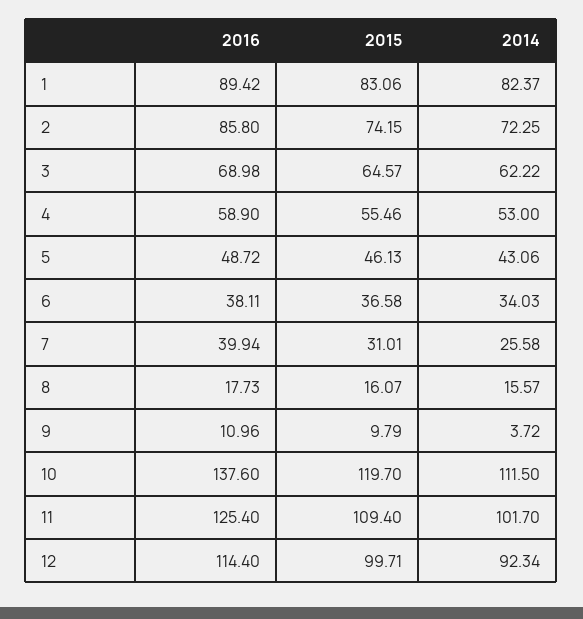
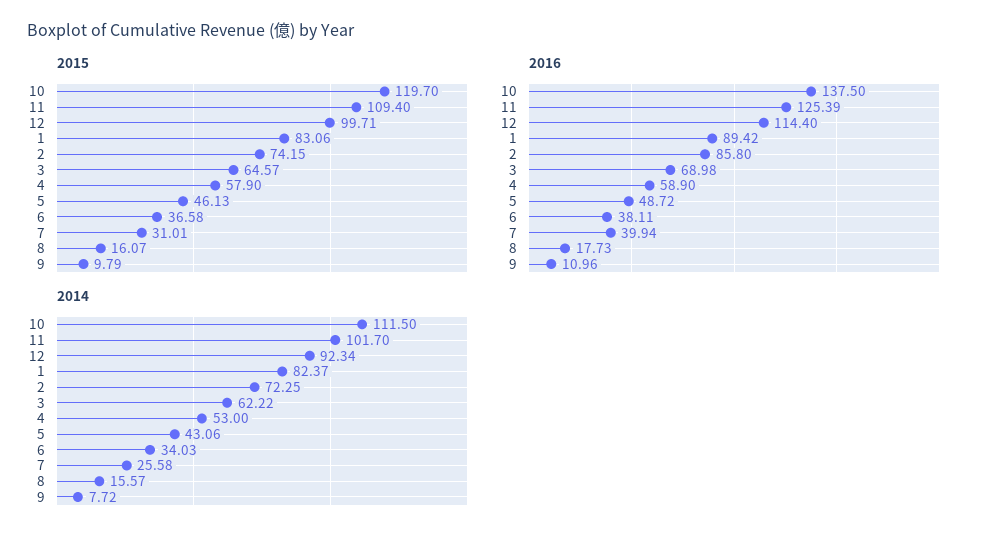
  {
    "2016": {
      "1": 89.42,
      "2": 85.8,
      "3": 68.98,
      "4": 58.9,
      "5": 48.72,
      "6": 38.11,
      "7": 39.94,
      "8": 17.73,
      "9": 10.96,
-     "10": 137.6,
+     "10": 137.5,
-     "11": 125.4,
+     "11": 125.39,
      "12": 114.4
    },
    "2015": {
      "1": 83.06,
      "2": 74.15,
      "3": 64.57,
-     "4": 55.46,
+     "4": 57.9,
      "5": 46.13,
      "6": 36.58,
      "7": 31.01,
      "8": 16.07,
      "9": 9.79,
      "10": 119.7,
      "11": 109.4,
      "12": 99.71
    },
    "2014": {
      "1": 82.37,
      "2": 72.25,
      "3": 62.22,
      "4": 53,
      "5": 43.06,
      "6": 34.03,
      "7": 25.58,
      "8": 15.57,
-     "9": 3.72,
+     "9": 7.72,
      "10": 111.5,
      "11": 101.7,
      "12": 92.34
    }
  }

